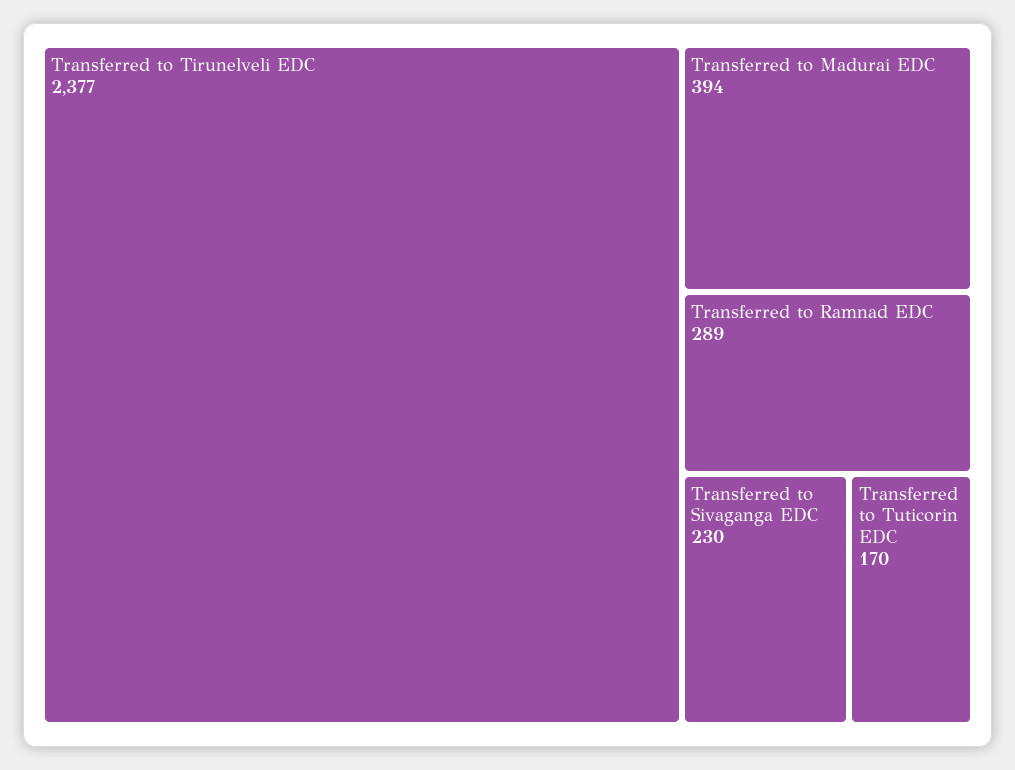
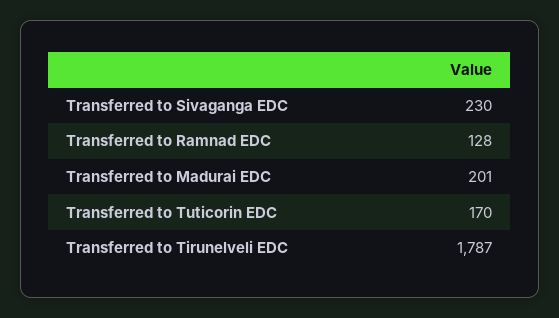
  {
-   "Transferred to Tirunelveli EDC": 2377,
+   "Transferred to Tirunelveli EDC": 1787,
-   "Transferred to Madurai EDC": 394,
+   "Transferred to Madurai EDC": 201,
-   "Transferred to Ramnad EDC": 289,
+   "Transferred to Ramnad EDC": 128,
    "Transferred to Sivaganga EDC": 230,
    "Transferred to Tuticorin EDC": 170
  }

